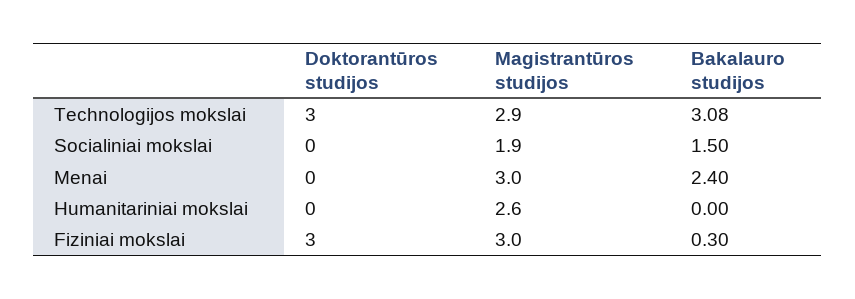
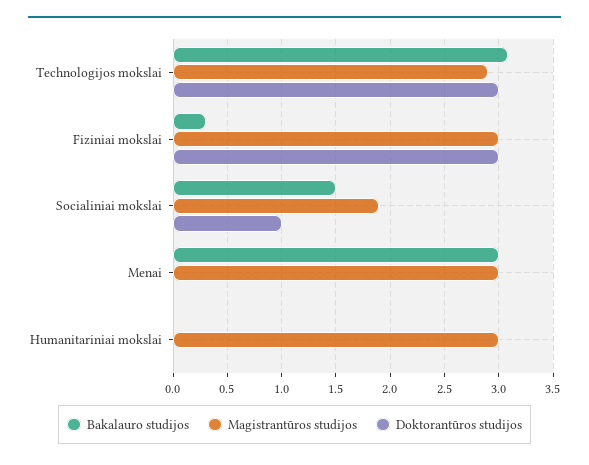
  {
    "Doktorantūros studijos": {
      "Technologijos mokslai": 3,
-     "Socialiniai mokslai": 0,
+     "Socialiniai mokslai": 1,
      "Menai": 0,
      "Humanitariniai mokslai": 0,
      "Fiziniai mokslai": 3
    },
    "Magistrantūros studijos": {
      "Technologijos mokslai": 2.9,
      "Socialiniai mokslai": 1.9,
      "Menai": 3,
-     "Humanitariniai mokslai": 2.6,
+     "Humanitariniai mokslai": 3,
      "Fiziniai mokslai": 3
    },
    "Bakalauro studijos": {
      "Technologijos mokslai": 3.08,
      "Socialiniai mokslai": 1.5,
-     "Menai": 2.4,
+     "Menai": 3,
      "Humanitariniai mokslai": 0,
      "Fiziniai mokslai": 0.3
    }
  }

